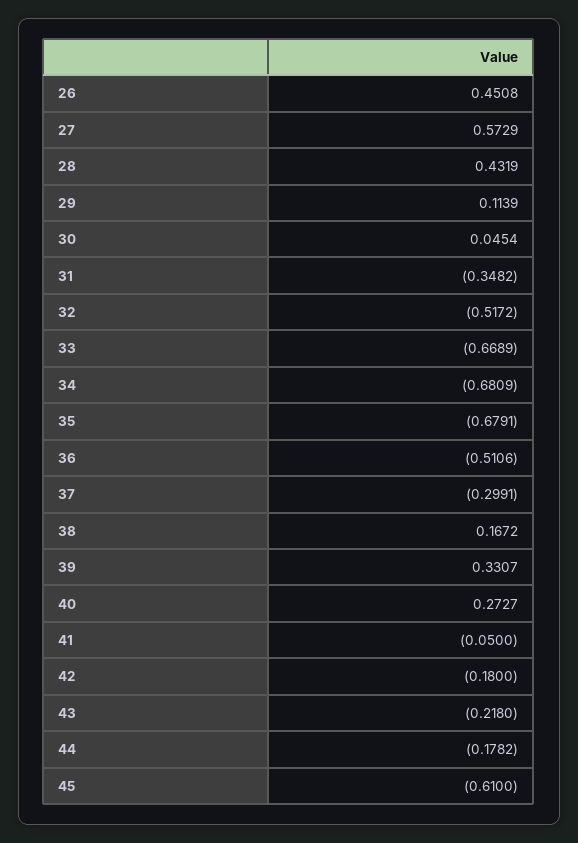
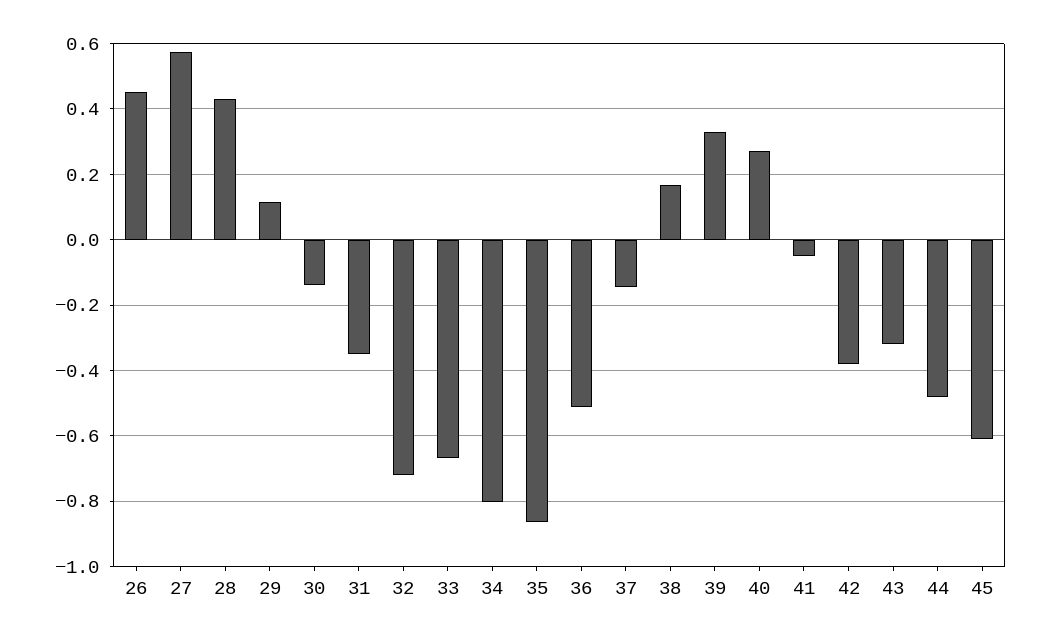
  {
    "26": 0.4508,
    "27": 0.5729,
    "28": 0.4319,
    "29": 0.1139,
-   "30": 0.0454,
+   "30": -0.14,
    "31": -0.3482,
-   "32": -0.5172,
+   "32": -0.72,
    "33": -0.6689,
-   "34": -0.6809,
+   "34": -0.8,
-   "35": -0.6791,
+   "35": -0.86,
    "36": -0.5106,
-   "37": -0.2991,
+   "37": -0.14,
    "38": 0.1672,
    "39": 0.3307,
    "40": 0.2727,
    "41": -0.05,
-   "42": -0.18,
+   "42": -0.38,
-   "43": -0.218,
+   "43": -0.32,
-   "44": -0.1782,
+   "44": -0.48,
    "45": -0.61
  }

